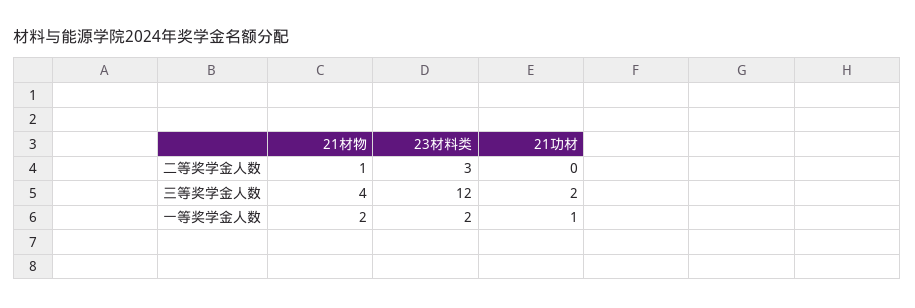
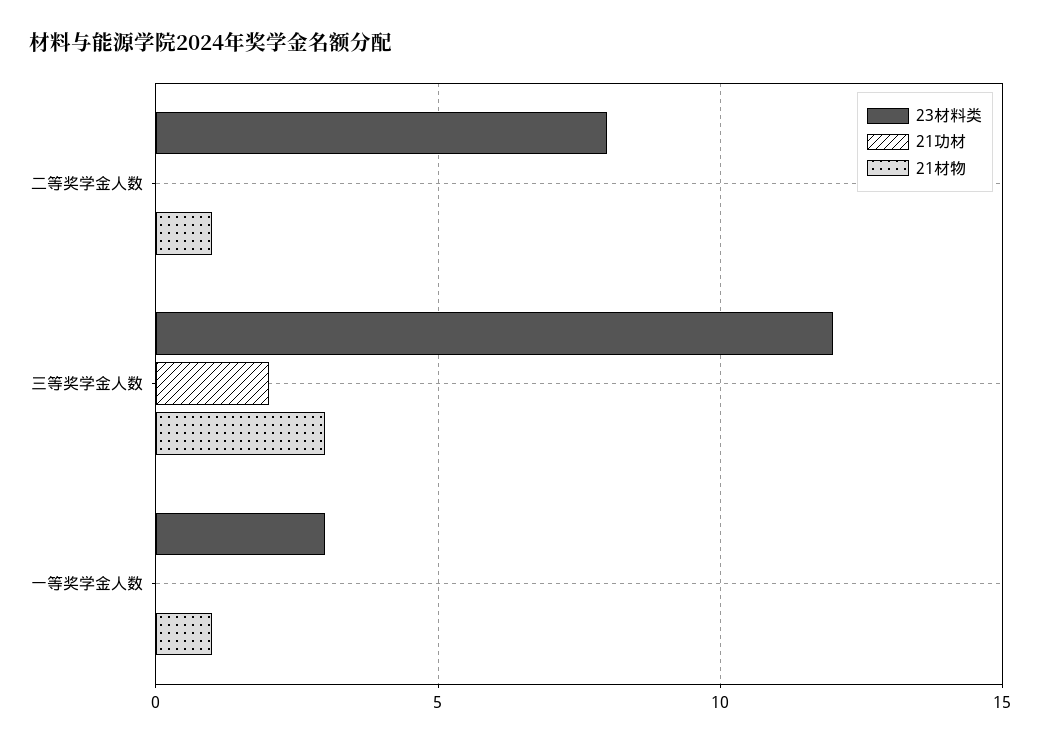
  {
    "21材物": {
      "二等奖学金人数": 1,
-     "三等奖学金人数": 4,
+     "三等奖学金人数": 3,
-     "一等奖学金人数": 2
+     "一等奖学金人数": 1
    },
    "23材料类": {
-     "二等奖学金人数": 3,
+     "二等奖学金人数": 8,
      "三等奖学金人数": 12,
-     "一等奖学金人数": 2
+     "一等奖学金人数": 3
    },
    "21功材": {
      "二等奖学金人数": 0,
      "三等奖学金人数": 2,
-     "一等奖学金人数": 1
+     "一等奖学金人数": 0
    }
  }

